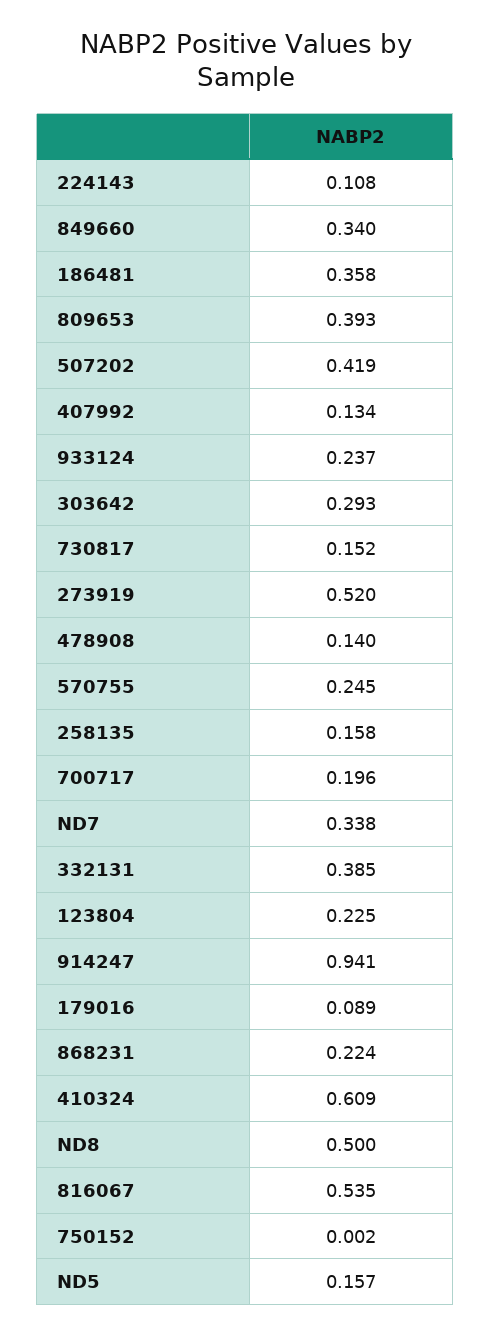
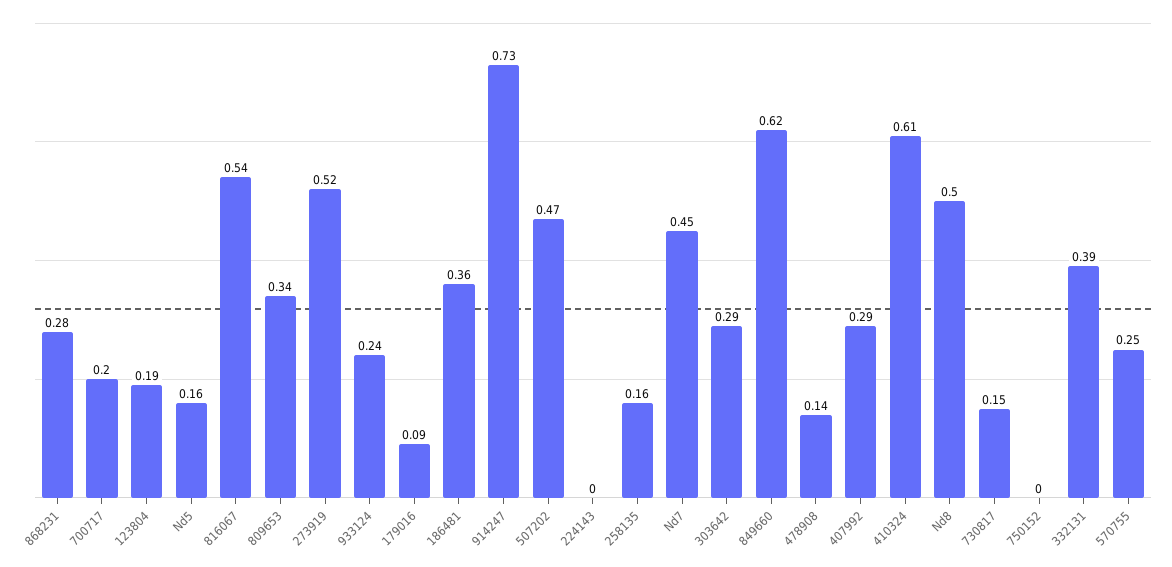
  {
-   "224143": 0.108,
+   "224143": 0,
-   "849660": 0.34,
+   "849660": 0.62,
    "186481": 0.358,
-   "809653": 0.393,
+   "809653": 0.34,
-   "507202": 0.419,
+   "507202": 0.47,
-   "407992": 0.134,
+   "407992": 0.29,
    "933124": 0.237,
    "303642": 0.293,
    "730817": 0.152,
    "273919": 0.52,
    "478908": 0.14,
    "570755": 0.245,
    "258135": 0.158,
    "700717": 0.196,
-   "ND7": 0.338,
+   "ND7": 0.45,
    "332131": 0.385,
-   "123804": 0.225,
+   "123804": 0.19,
-   "914247": 0.941,
+   "914247": 0.73,
    "179016": 0.089,
-   "868231": 0.224,
+   "868231": 0.28,
    "410324": 0.609,
    "ND8": 0.5,
    "816067": 0.535,
    "750152": 0.002,
    "ND5": 0.157
  }

